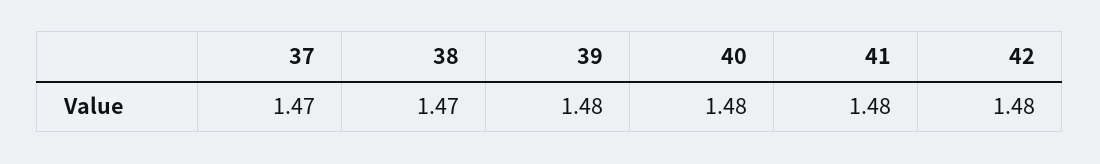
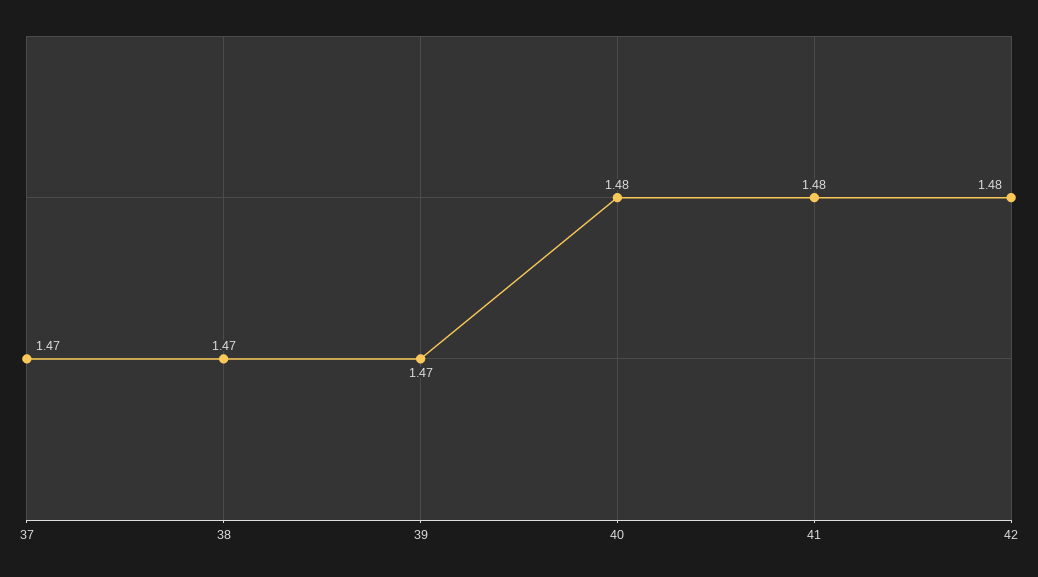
  {
    "37": 1.47,
    "38": 1.47,
-   "39": 1.48,
+   "39": 1.47,
    "40": 1.48,
    "41": 1.48,
    "42": 1.48
  }

